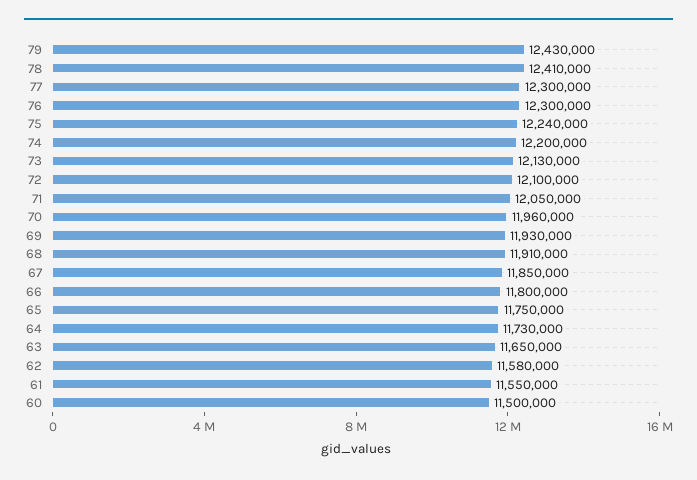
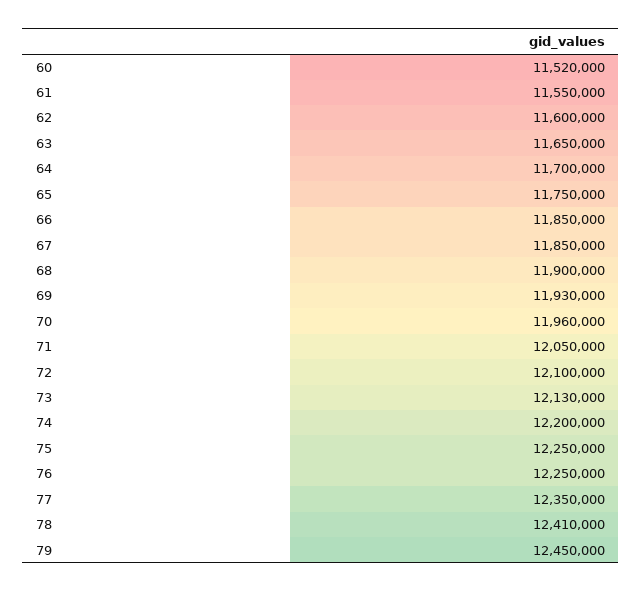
  {
-   "79": 12430000,
+   "79": 12450000,
    "78": 12410000,
-   "77": 12300000,
+   "77": 12350000,
-   "76": 12300000,
+   "76": 12250000,
-   "75": 12240000,
+   "75": 12250000,
    "74": 12200000,
    "73": 12130000,
    "72": 12100000,
    "71": 12050000,
    "70": 11960000,
    "69": 11930000,
-   "68": 11910000,
+   "68": 11900000,
    "67": 11850000,
-   "66": 11800000,
+   "66": 11850000,
    "65": 11750000,
-   "64": 11730000,
+   "64": 11700000,
    "63": 11650000,
-   "62": 11580000,
+   "62": 11600000,
    "61": 11550000,
-   "60": 11500000
+   "60": 11520000
  }

